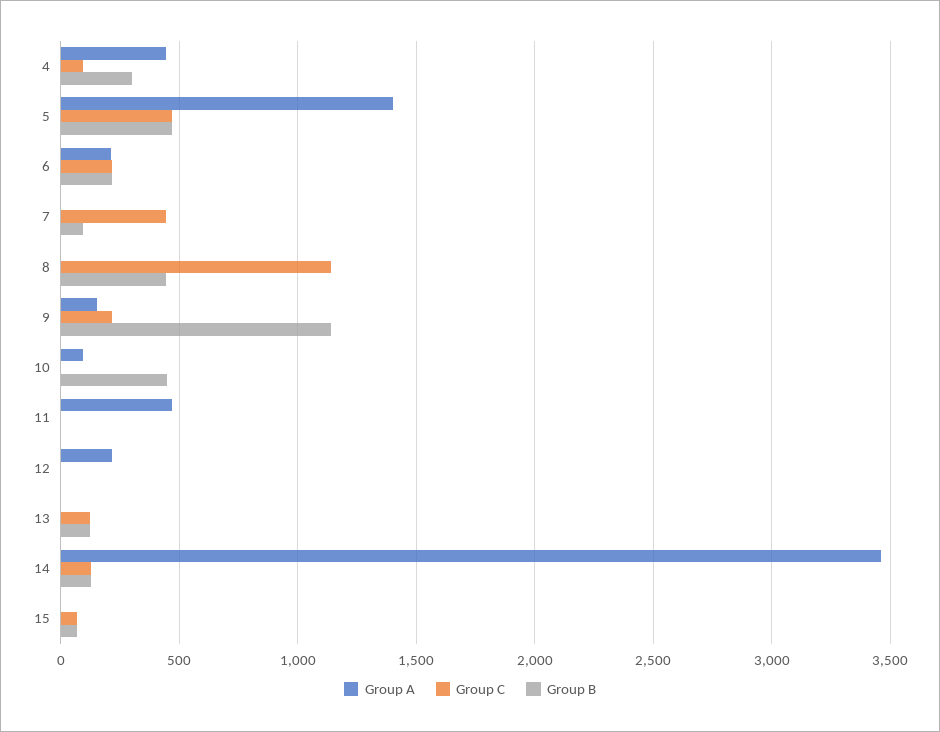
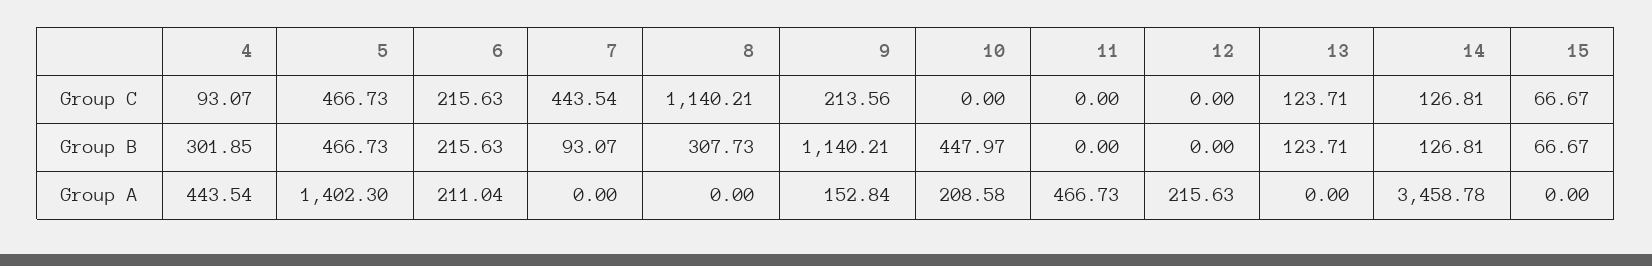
  {
    "Group A": {
      "4": 443.54,
      "5": 1402.3,
      "6": 211.04,
      "7": 0,
      "8": 0,
      "9": 152.84,
-     "10": 100,
+     "10": 208.58,
      "11": 466.73,
      "12": 215.63,
      "13": 0,
      "14": 3458.78,
      "15": 0
    },
    "Group C": {
      "4": 93.07,
      "5": 466.73,
      "6": 215.63,
      "7": 443.54,
      "8": 1140.21,
      "9": 213.56,
      "10": 0,
      "11": 0,
      "12": 0,
      "13": 123.71,
      "14": 126.81,
      "15": 66.67
    },
    "Group B": {
      "4": 301.85,
      "5": 466.73,
      "6": 215.63,
      "7": 93.07,
-     "8": 450,
+     "8": 307.73,
      "9": 1140.21,
      "10": 447.97,
      "11": 0,
      "12": 0,
      "13": 123.71,
      "14": 126.81,
      "15": 66.67
    }
  }

